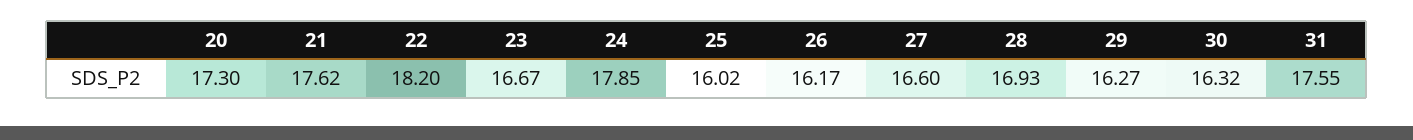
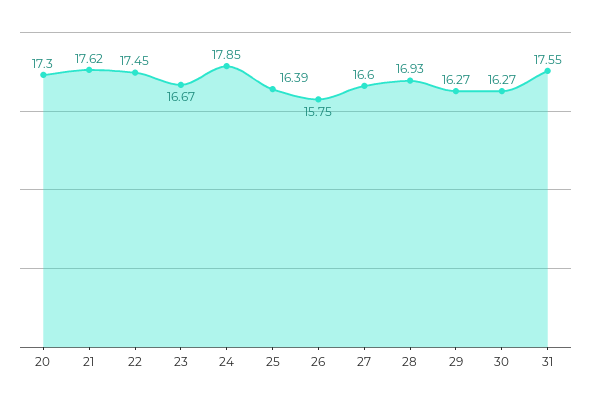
  {
    "20": 17.3,
    "21": 17.62,
-   "22": 18.2,
+   "22": 17.45,
    "23": 16.67,
    "24": 17.85,
-   "25": 16.02,
+   "25": 16.39,
-   "26": 16.17,
+   "26": 15.75,
    "27": 16.6,
    "28": 16.93,
    "29": 16.27,
-   "30": 16.32,
+   "30": 16.27,
    "31": 17.55
  }

